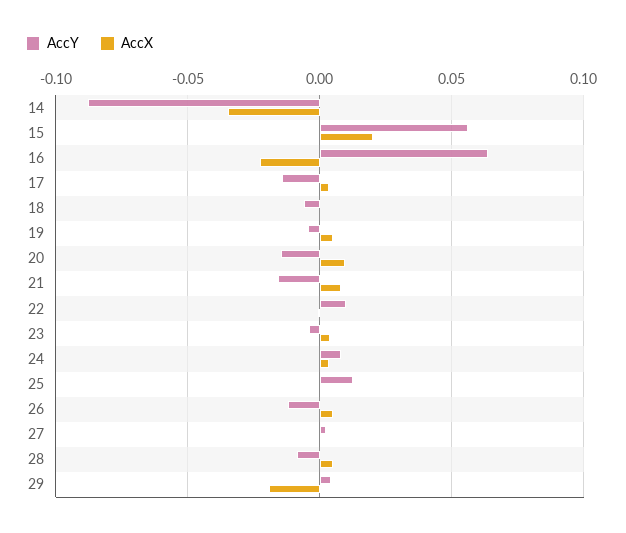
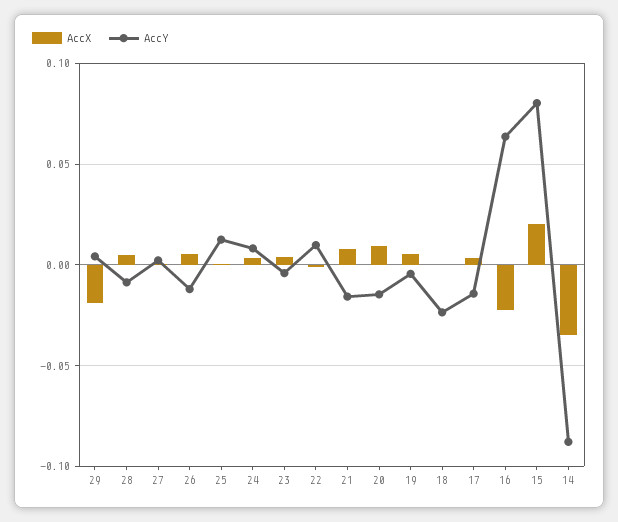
  {
    "AccY": {
      "14": -0.09,
-     "15": 0.055,
+     "15": 0.08,
      "16": 0.065,
      "17": -0.015,
-     "18": -0.005,
+     "18": -0.025,
      "19": -0.005,
      "20": -0.015,
      "21": -0.015,
      "22": 0.01,
      "23": -0.005,
      "24": 0.01,
      "25": 0.015,
      "26": -0.01,
      "27": 0,
      "28": -0.01,
      "29": 0.005
    },
    "AccX": {
      "14": -0.035,
      "15": 0.02,
      "16": -0.025,
      "17": 0.005,
      "18": 0,
      "19": 0.005,
      "20": 0.01,
      "21": 0.01,
      "22": 0,
      "23": 0.005,
      "24": 0.005,
      "25": 0,
      "26": 0.005,
      "27": 0,
      "28": 0.005,
      "29": -0.02
    }
  }

